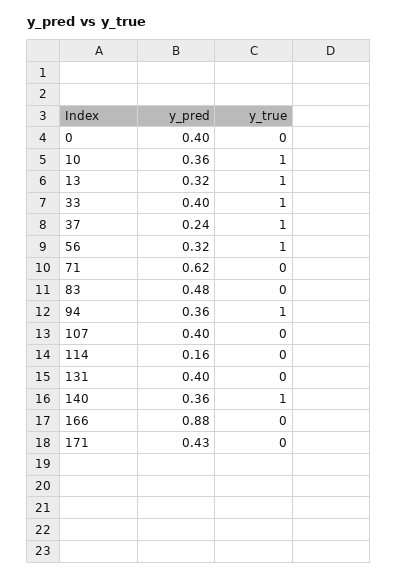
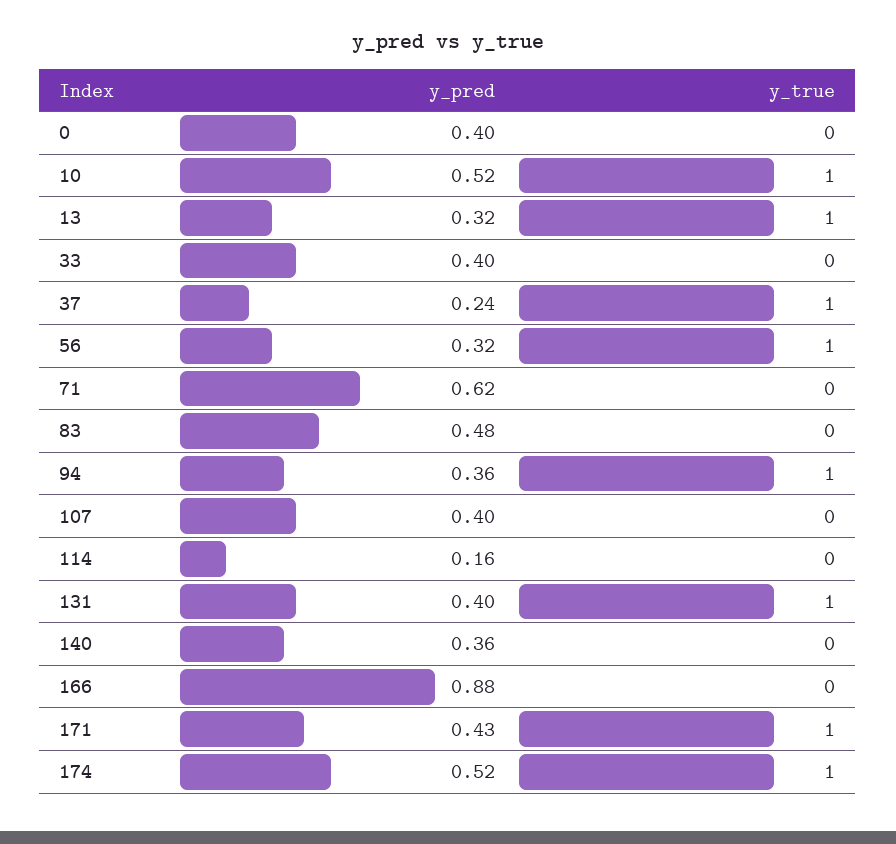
  {
    "y_pred": {
      "0": 0.4,
-     "10": 0.36,
+     "10": 0.52,
      "13": 0.32,
      "33": 0.4,
      "37": 0.24,
      "56": 0.32,
      "71": 0.62,
      "83": 0.48,
      "94": 0.36,
      "107": 0.4,
      "114": 0.16,
      "131": 0.4,
      "140": 0.36,
      "166": 0.88,
-     "171": 0.43
+     "171": 0.43,
+     "174": 0.52
    },
    "y_true": {
      "0": 0,
      "10": 1,
      "13": 1,
-     "33": 1,
+     "33": 0,
      "37": 1,
      "56": 1,
      "71": 0,
      "83": 0,
      "94": 1,
      "107": 0,
      "114": 0,
-     "131": 0,
+     "131": 1,
-     "140": 1,
+     "140": 0,
      "166": 0,
-     "171": 0
+     "171": 1,
+     "174": 1
    }
  }

